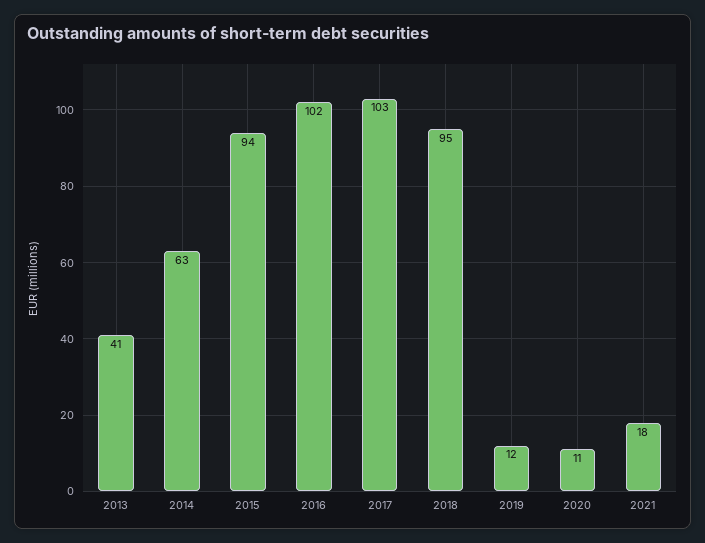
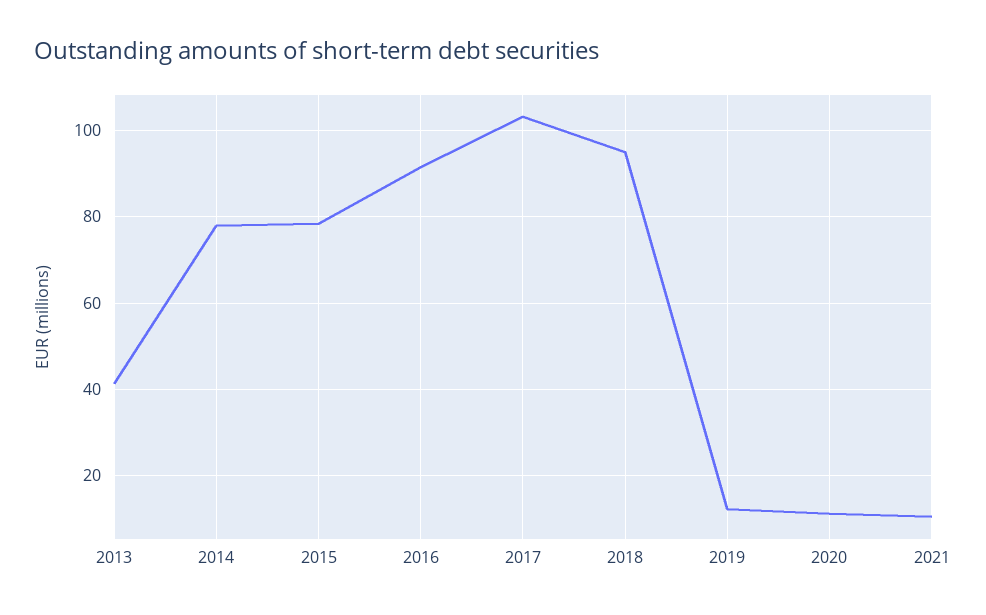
  {
    "2013": 41,
-   "2014": 63,
+   "2014": 78,
-   "2015": 94,
+   "2015": 78,
-   "2016": 102,
+   "2016": 92,
    "2017": 103,
    "2018": 95,
    "2019": 12,
    "2020": 11,
-   "2021": 18
+   "2021": 10
  }

